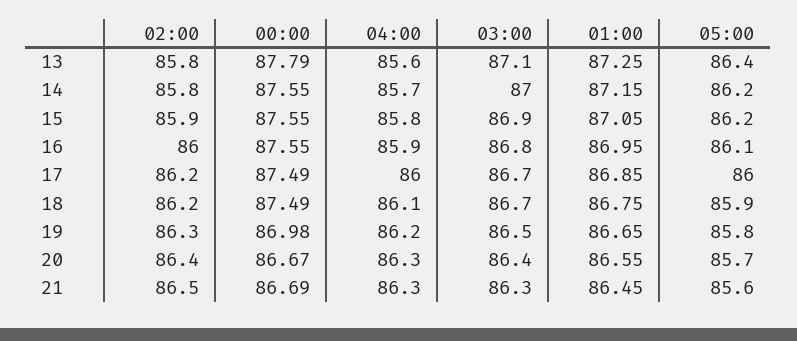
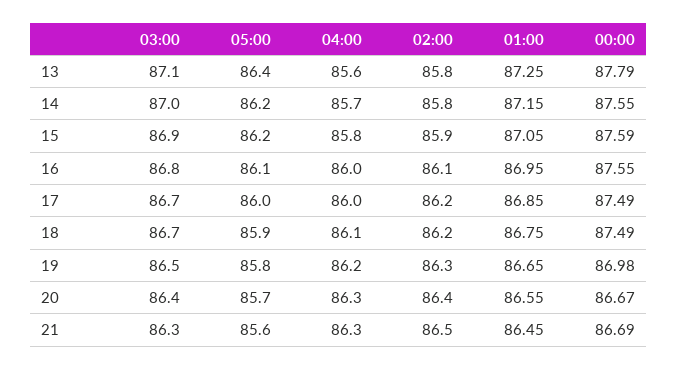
  {
    "02:00": {
      "13": 85.8,
      "14": 85.8,
      "15": 85.9,
-     "16": 86,
+     "16": 86.1,
      "17": 86.2,
      "18": 86.2,
      "19": 86.3,
      "20": 86.4,
      "21": 86.5
    },
    "00:00": {
      "13": 87.79,
      "14": 87.55,
-     "15": 87.55,
+     "15": 87.59,
      "16": 87.55,
      "17": 87.49,
      "18": 87.49,
      "19": 86.98,
      "20": 86.67,
      "21": 86.69
    },
    "04:00": {
      "13": 85.6,
      "14": 85.7,
      "15": 85.8,
-     "16": 85.9,
+     "16": 86,
      "17": 86,
      "18": 86.1,
      "19": 86.2,
      "20": 86.3,
      "21": 86.3
    },
    "03:00": {
      "13": 87.1,
      "14": 87,
      "15": 86.9,
      "16": 86.8,
      "17": 86.7,
      "18": 86.7,
      "19": 86.5,
      "20": 86.4,
      "21": 86.3
    },
    "01:00": {
      "13": 87.25,
      "14": 87.15,
      "15": 87.05,
      "16": 86.95,
      "17": 86.85,
      "18": 86.75,
      "19": 86.65,
      "20": 86.55,
      "21": 86.45
    },
    "05:00": {
      "13": 86.4,
      "14": 86.2,
      "15": 86.2,
      "16": 86.1,
      "17": 86,
      "18": 85.9,
      "19": 85.8,
      "20": 85.7,
      "21": 85.6
    }
  }

